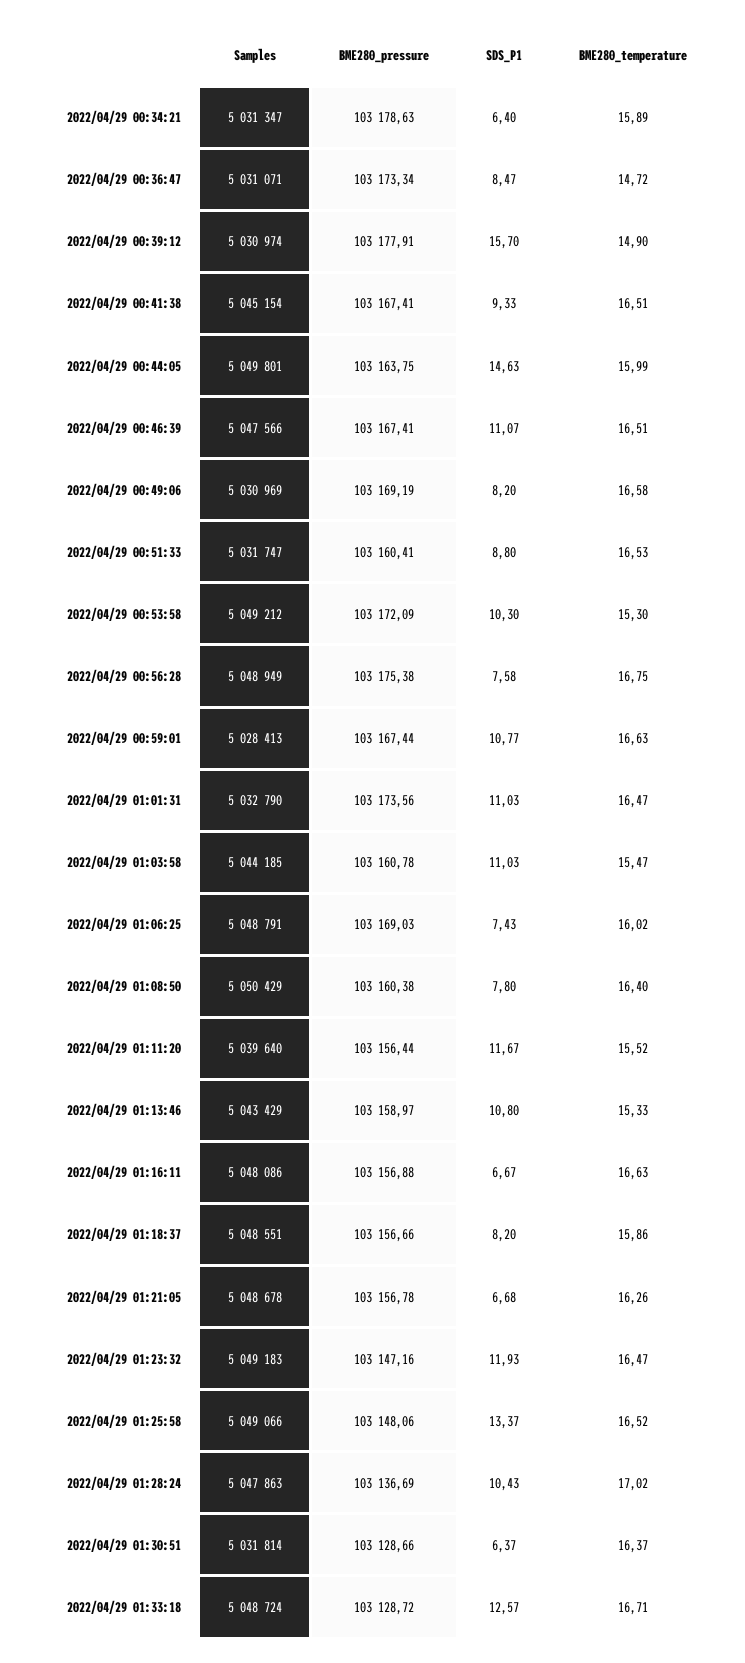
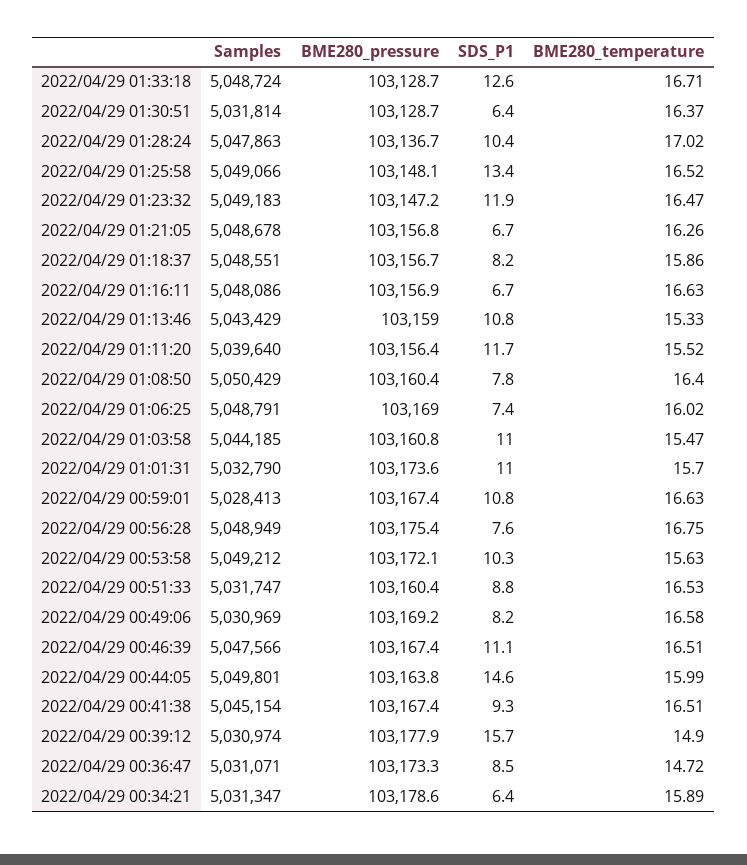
  {
    "Samples": {
      "2022/04/29 00:34:21": 5031347,
      "2022/04/29 00:36:47": 5031071,
      "2022/04/29 00:39:12": 5030974,
      "2022/04/29 00:41:38": 5045154,
      "2022/04/29 00:44:05": 5049801,
      "2022/04/29 00:46:39": 5047566,
      "2022/04/29 00:49:06": 5030969,
      "2022/04/29 00:51:33": 5031747,
      "2022/04/29 00:53:58": 5049212,
      "2022/04/29 00:56:28": 5048949,
      "2022/04/29 00:59:01": 5028413,
      "2022/04/29 01:01:31": 5032790,
      "2022/04/29 01:03:58": 5044185,
      "2022/04/29 01:06:25": 5048791,
      "2022/04/29 01:08:50": 5050429,
      "2022/04/29 01:11:20": 5039640,
      "2022/04/29 01:13:46": 5043429,
      "2022/04/29 01:16:11": 5048086,
      "2022/04/29 01:18:37": 5048551,
      "2022/04/29 01:21:05": 5048678,
      "2022/04/29 01:23:32": 5049183,
      "2022/04/29 01:25:58": 5049066,
      "2022/04/29 01:28:24": 5047863,
      "2022/04/29 01:30:51": 5031814,
      "2022/04/29 01:33:18": 5048724
    },
    "BME280_pressure": {
      "2022/04/29 00:34:21": 103178.63,
      "2022/04/29 00:36:47": 103173.34,
      "2022/04/29 00:39:12": 103177.91,
      "2022/04/29 00:41:38": 103167.41,
      "2022/04/29 00:44:05": 103163.75,
      "2022/04/29 00:46:39": 103167.41,
      "2022/04/29 00:49:06": 103169.19,
      "2022/04/29 00:51:33": 103160.41,
      "2022/04/29 00:53:58": 103172.09,
      "2022/04/29 00:56:28": 103175.38,
      "2022/04/29 00:59:01": 103167.44,
      "2022/04/29 01:01:31": 103173.56,
      "2022/04/29 01:03:58": 103160.78,
      "2022/04/29 01:06:25": 103169.03,
      "2022/04/29 01:08:50": 103160.38,
      "2022/04/29 01:11:20": 103156.44,
      "2022/04/29 01:13:46": 103158.97,
      "2022/04/29 01:16:11": 103156.88,
      "2022/04/29 01:18:37": 103156.66,
      "2022/04/29 01:21:05": 103156.78,
      "2022/04/29 01:23:32": 103147.16,
      "2022/04/29 01:25:58": 103148.06,
      "2022/04/29 01:28:24": 103136.69,
      "2022/04/29 01:30:51": 103128.66,
      "2022/04/29 01:33:18": 103128.72
    },
    "SDS_P1": {
      "2022/04/29 00:34:21": 6.4,
      "2022/04/29 00:36:47": 8.47,
      "2022/04/29 00:39:12": 15.7,
      "2022/04/29 00:41:38": 9.33,
      "2022/04/29 00:44:05": 14.63,
      "2022/04/29 00:46:39": 11.07,
      "2022/04/29 00:49:06": 8.2,
      "2022/04/29 00:51:33": 8.8,
      "2022/04/29 00:53:58": 10.3,
      "2022/04/29 00:56:28": 7.58,
      "2022/04/29 00:59:01": 10.77,
      "2022/04/29 01:01:31": 11.03,
      "2022/04/29 01:03:58": 11.03,
      "2022/04/29 01:06:25": 7.43,
      "2022/04/29 01:08:50": 7.8,
      "2022/04/29 01:11:20": 11.67,
      "2022/04/29 01:13:46": 10.8,
      "2022/04/29 01:16:11": 6.67,
      "2022/04/29 01:18:37": 8.2,
      "2022/04/29 01:21:05": 6.68,
      "2022/04/29 01:23:32": 11.93,
      "2022/04/29 01:25:58": 13.37,
      "2022/04/29 01:28:24": 10.43,
      "2022/04/29 01:30:51": 6.37,
      "2022/04/29 01:33:18": 12.57
    },
    "BME280_temperature": {
      "2022/04/29 00:34:21": 15.89,
      "2022/04/29 00:36:47": 14.72,
      "2022/04/29 00:39:12": 14.9,
      "2022/04/29 00:41:38": 16.51,
      "2022/04/29 00:44:05": 15.99,
      "2022/04/29 00:46:39": 16.51,
      "2022/04/29 00:49:06": 16.58,
      "2022/04/29 00:51:33": 16.53,
-     "2022/04/29 00:53:58": 15.3,
+     "2022/04/29 00:53:58": 15.63,
      "2022/04/29 00:56:28": 16.75,
      "2022/04/29 00:59:01": 16.63,
-     "2022/04/29 01:01:31": 16.47,
+     "2022/04/29 01:01:31": 15.7,
      "2022/04/29 01:03:58": 15.47,
      "2022/04/29 01:06:25": 16.02,
      "2022/04/29 01:08:50": 16.4,
      "2022/04/29 01:11:20": 15.52,
      "2022/04/29 01:13:46": 15.33,
      "2022/04/29 01:16:11": 16.63,
      "2022/04/29 01:18:37": 15.86,
      "2022/04/29 01:21:05": 16.26,
      "2022/04/29 01:23:32": 16.47,
      "2022/04/29 01:25:58": 16.52,
      "2022/04/29 01:28:24": 17.02,
      "2022/04/29 01:30:51": 16.37,
      "2022/04/29 01:33:18": 16.71
    }
  }

